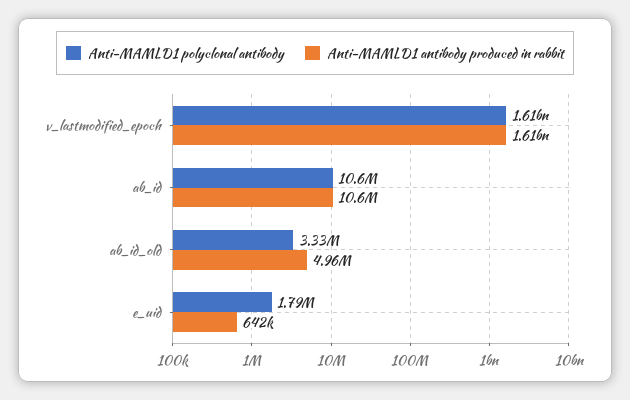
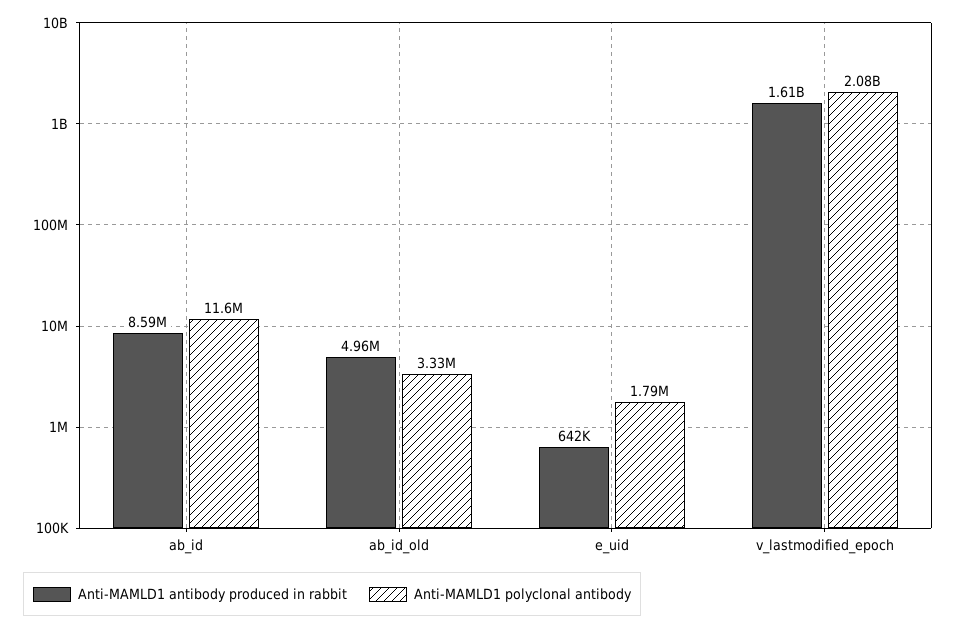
  {
    "Anti-MAMLD1 polyclonal antibody": {
-     "v_lastmodified_epoch": 1610000000,
+     "v_lastmodified_epoch": 2080000000,
-     "ab_id": 10600000,
+     "ab_id": 11600000,
      "ab_id_old": 3330000,
      "e_uid": 1790000
    },
    "Anti-MAMLD1 antibody produced in rabbit": {
      "v_lastmodified_epoch": 1610000000,
-     "ab_id": 10600000,
+     "ab_id": 8590000,
      "ab_id_old": 4960000,
      "e_uid": 642000
    }
  }

